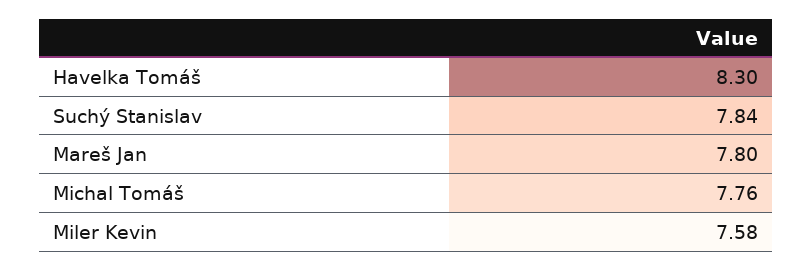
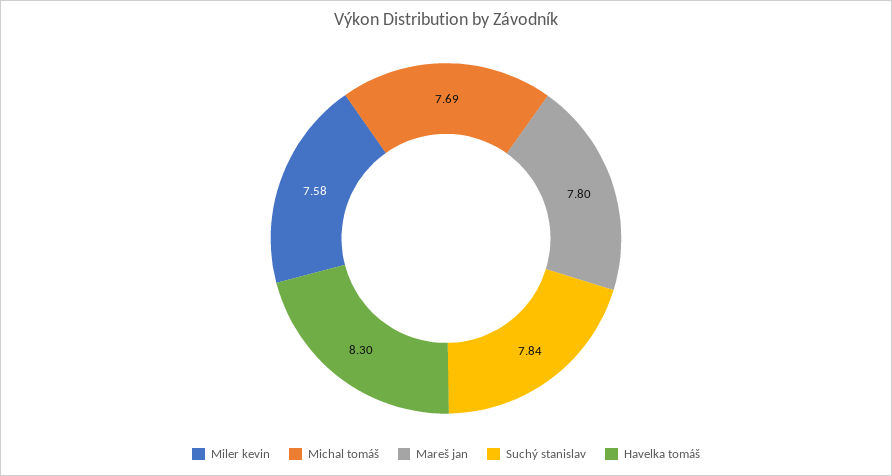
  {
    "Havelka Tomáš": 8.3,
    "Suchý Stanislav": 7.84,
    "Mareš Jan": 7.8,
-   "Michal Tomáš": 7.76,
+   "Michal Tomáš": 7.69,
    "Miler Kevin": 7.58
  }

